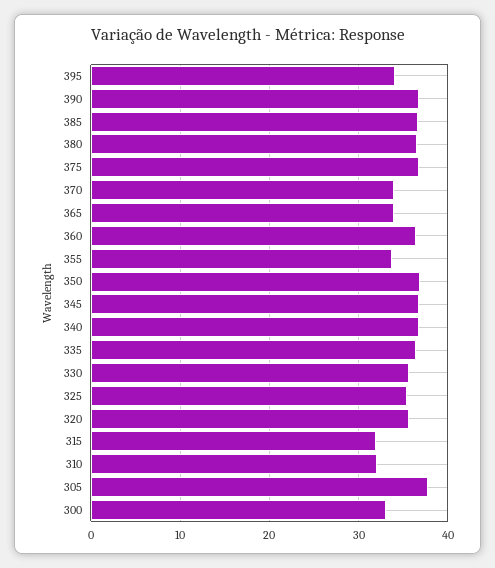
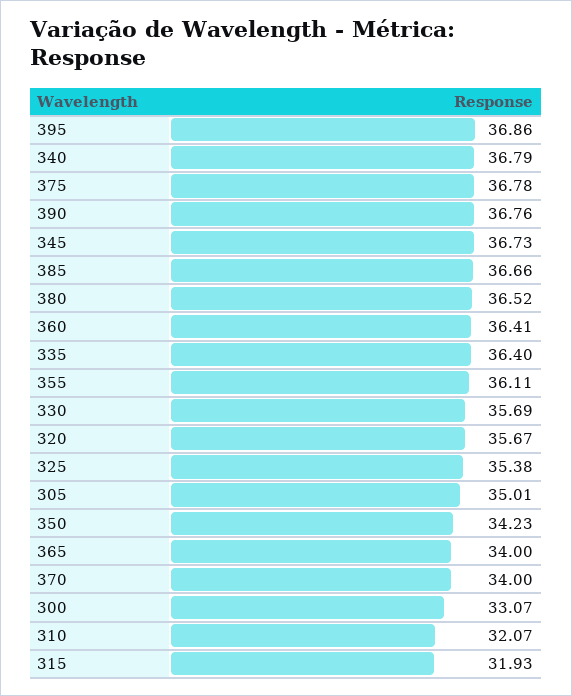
  {
-   "395": 34,
+   "395": 36.86,
    "390": 36.76,
    "385": 36.66,
    "380": 36.52,
    "375": 36.78,
    "370": 34,
    "365": 34,
    "360": 36.41,
-   "355": 34,
+   "355": 36.11,
-   "350": 37,
+   "350": 34.23,
    "345": 36.73,
    "340": 36.79,
    "335": 36.4,
    "330": 35.69,
    "325": 35.38,
    "320": 35.67,
    "315": 31.93,
    "310": 32.07,
-   "305": 38,
+   "305": 35.01,
    "300": 33.07
  }

